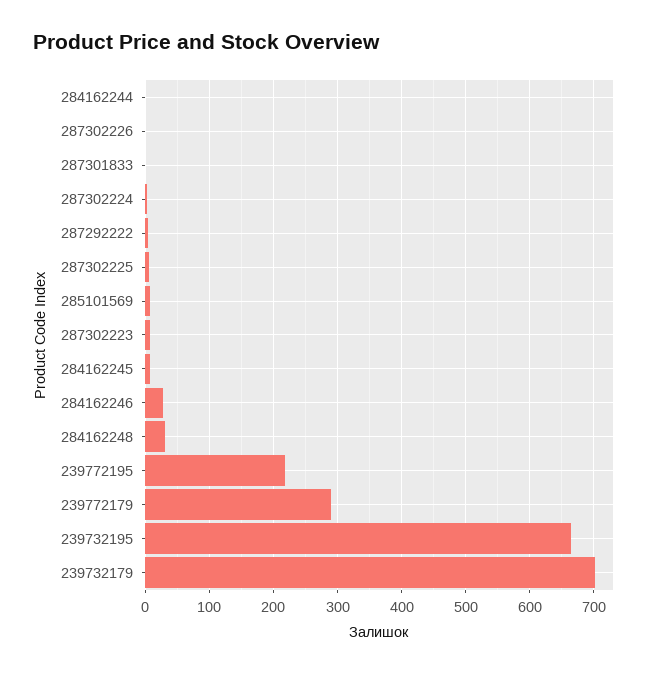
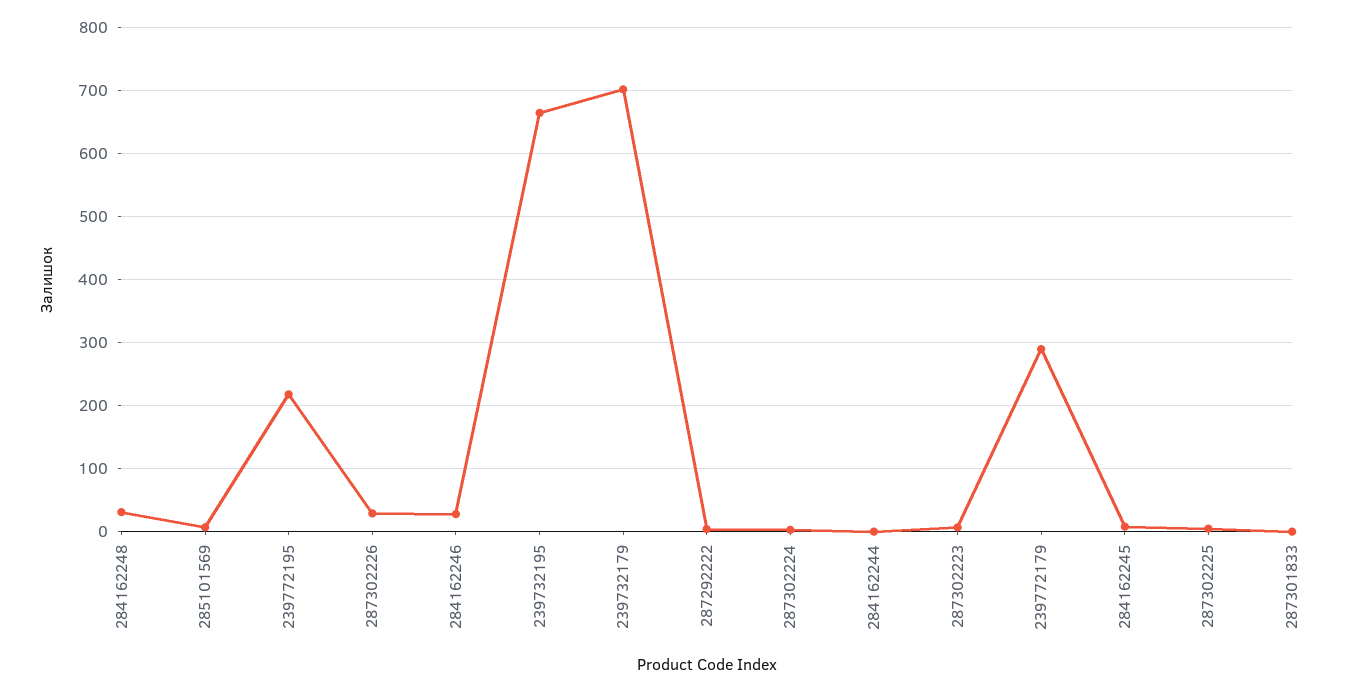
  {
    "284162244": 0,
-   "287302226": 0,
+   "287302226": 30,
    "287301833": 0,
    "287302224": 0,
    "287292222": 0,
    "287302225": 10,
    "285101569": 10,
    "287302223": 10,
    "284162245": 10,
    "284162246": 30,
    "284162248": 30,
    "239772195": 220,
    "239772179": 290,
    "239732195": 670,
    "239732179": 700
  }

